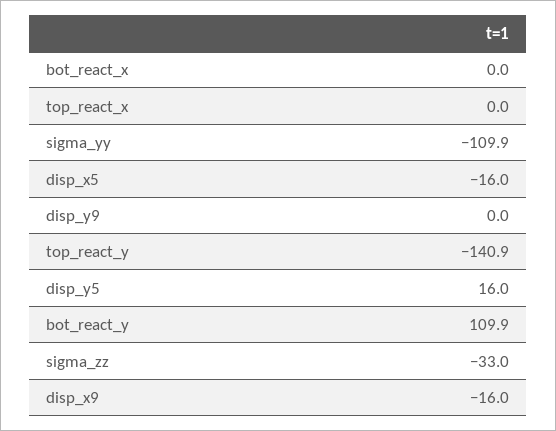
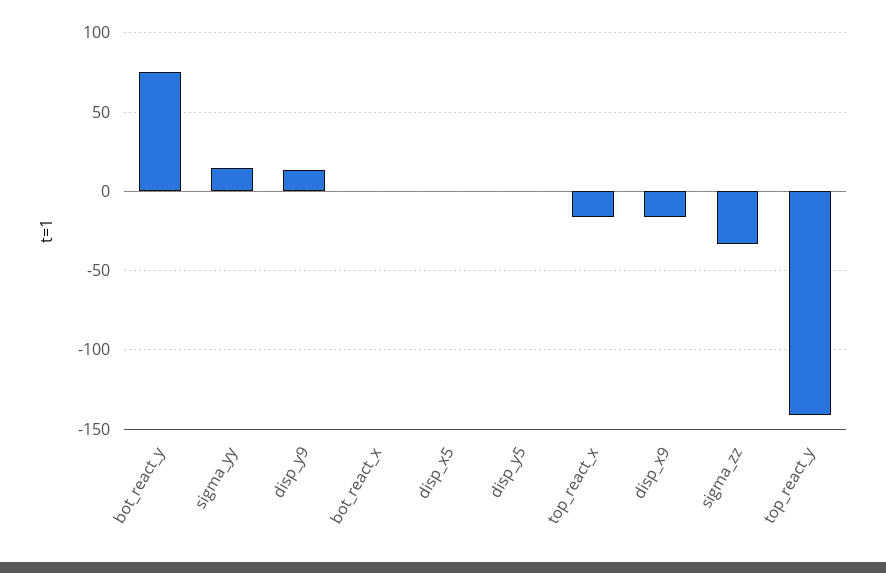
  {
    "bot_react_x": 0,
-   "top_react_x": 0,
+   "top_react_x": -15,
-   "sigma_yy": -109.9,
+   "sigma_yy": 15,
-   "disp_x5": -16,
+   "disp_x5": 0,
-   "disp_y9": 0,
+   "disp_y9": 15,
    "top_react_y": -140.9,
-   "disp_y5": 16,
+   "disp_y5": 0,
-   "bot_react_y": 109.9,
+   "bot_react_y": 75,
    "sigma_zz": -33,
    "disp_x9": -16
  }

